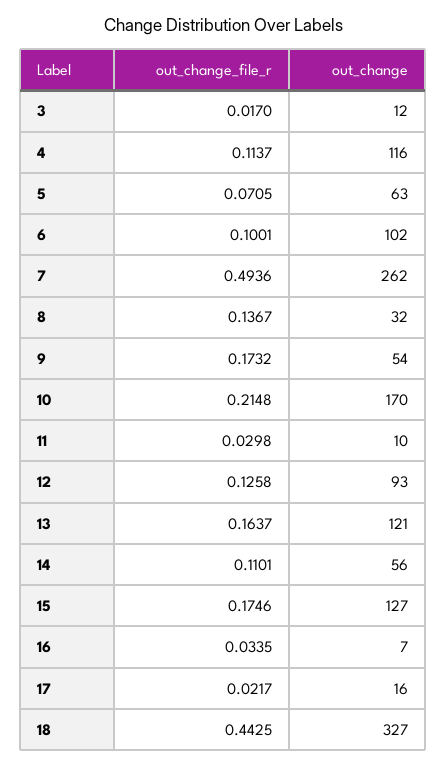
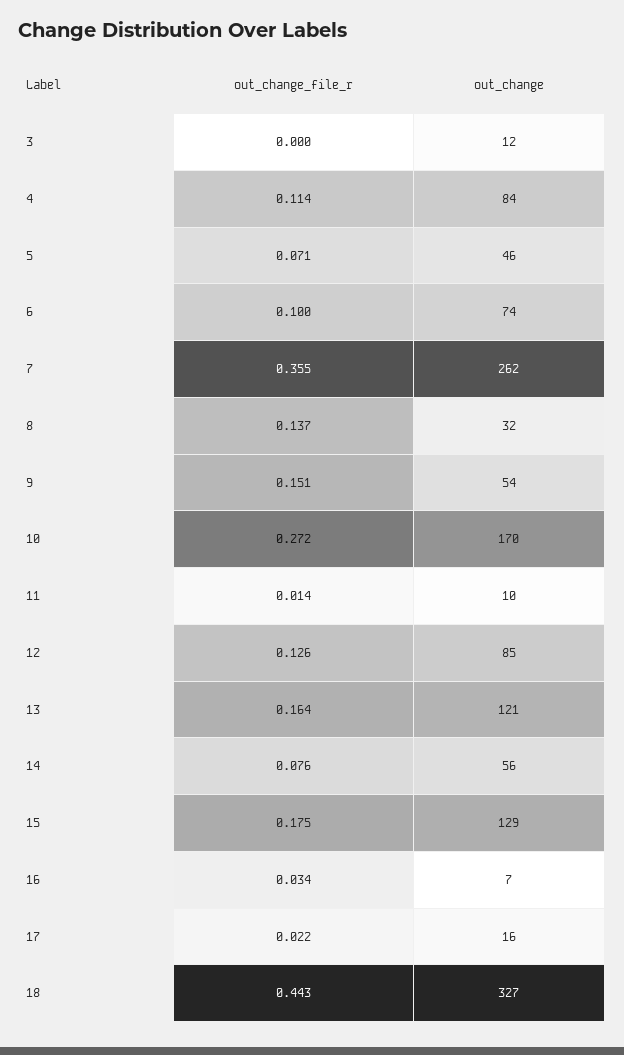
  {
    "out_change_file_r": {
-     "3": 0.017,
+     "3": 0,
      "4": 0.1137,
      "5": 0.0705,
      "6": 0.1001,
-     "7": 0.4936,
+     "7": 0.355,
      "8": 0.1367,
-     "9": 0.1732,
+     "9": 0.151,
-     "10": 0.2148,
+     "10": 0.272,
-     "11": 0.0298,
+     "11": 0.014,
      "12": 0.1258,
      "13": 0.1637,
-     "14": 0.1101,
+     "14": 0.076,
      "15": 0.1746,
      "16": 0.0335,
      "17": 0.0217,
      "18": 0.4425
    },
    "out_change": {
      "3": 12,
-     "4": 116,
+     "4": 84,
-     "5": 63,
+     "5": 46,
-     "6": 102,
+     "6": 74,
      "7": 262,
      "8": 32,
      "9": 54,
      "10": 170,
      "11": 10,
-     "12": 93,
+     "12": 85,
      "13": 121,
      "14": 56,
-     "15": 127,
+     "15": 129,
      "16": 7,
      "17": 16,
      "18": 327
    }
  }

